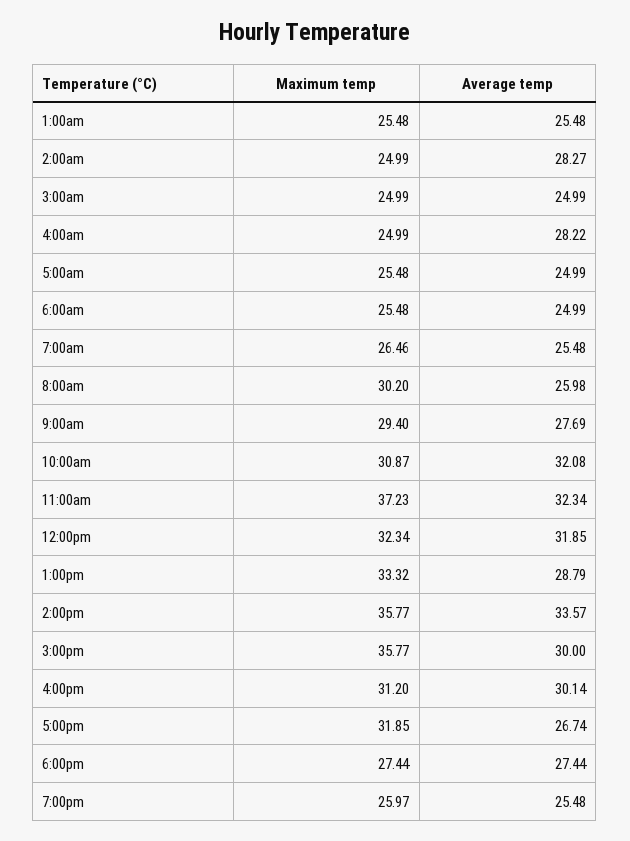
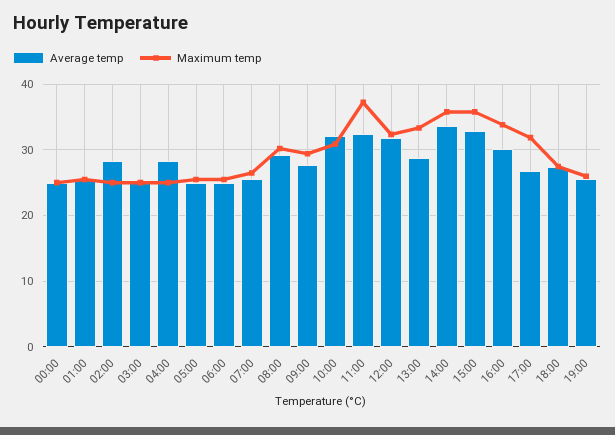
  {
    "Maximum temp": {
      "1:00am": 25.48,
      "2:00am": 24.99,
      "3:00am": 24.99,
      "4:00am": 24.99,
      "5:00am": 25.48,
      "6:00am": 25.48,
      "7:00am": 26.46,
      "8:00am": 30.2,
      "9:00am": 29.4,
      "10:00am": 30.87,
      "11:00am": 37.23,
      "12:00pm": 32.34,
      "1:00pm": 33.32,
      "2:00pm": 35.77,
      "3:00pm": 35.77,
-     "4:00pm": 31.2,
+     "4:00pm": 34,
      "5:00pm": 31.85,
      "6:00pm": 27.44,
-     "7:00pm": 25.97
+     "7:00pm": 25.97,
+     "00:00": 25
    },
    "Average temp": {
      "1:00am": 25.48,
      "2:00am": 28.27,
      "3:00am": 24.99,
      "4:00am": 28.22,
      "5:00am": 24.99,
      "6:00am": 24.99,
      "7:00am": 25.48,
-     "8:00am": 25.98,
+     "8:00am": 29,
      "9:00am": 27.69,
      "10:00am": 32.08,
      "11:00am": 32.34,
      "12:00pm": 31.85,
      "1:00pm": 28.79,
      "2:00pm": 33.57,
-     "3:00pm": 30,
+     "3:00pm": 33,
      "4:00pm": 30.14,
      "5:00pm": 26.74,
      "6:00pm": 27.44,
-     "7:00pm": 25.48
+     "7:00pm": 25.48,
+     "00:00": 25
    }
  }

